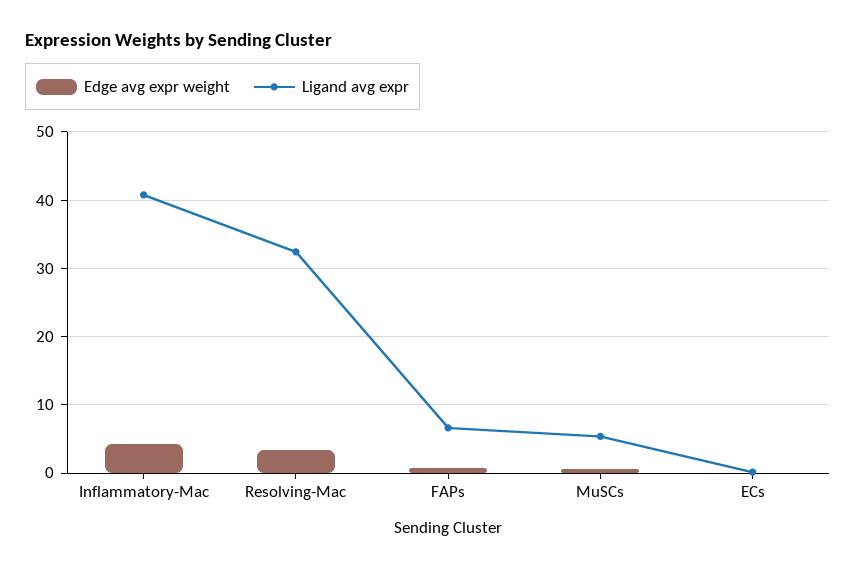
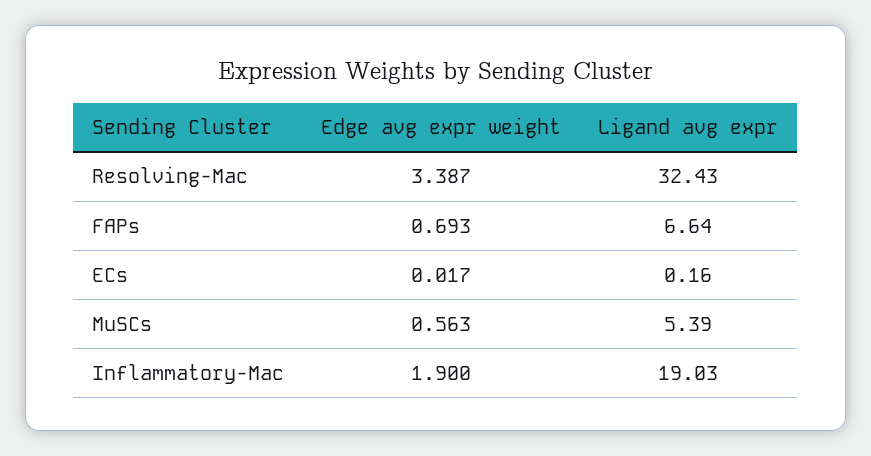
  {
    "Edge avg expr weight": {
-     "Inflammatory-Mac": 4,
+     "Inflammatory-Mac": 1.9,
      "Resolving-Mac": 3.387,
      "FAPs": 0.693,
      "MuSCs": 0.563,
      "ECs": 0.017
    },
    "Ligand avg expr": {
-     "Inflammatory-Mac": 41,
+     "Inflammatory-Mac": 19.03,
      "Resolving-Mac": 32.43,
      "FAPs": 6.64,
      "MuSCs": 5.39,
      "ECs": 0.16
    }
  }

